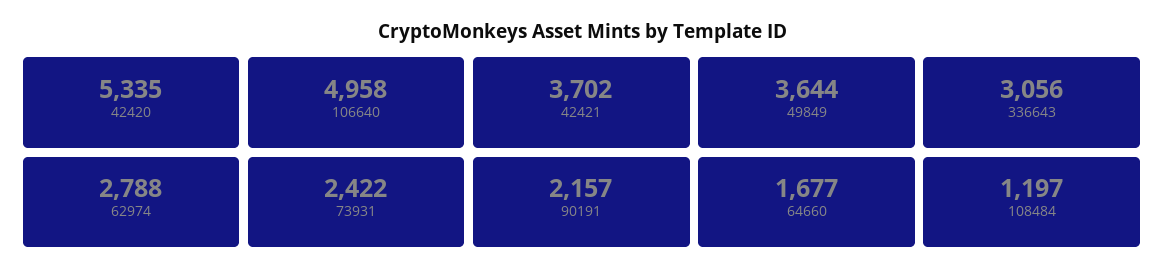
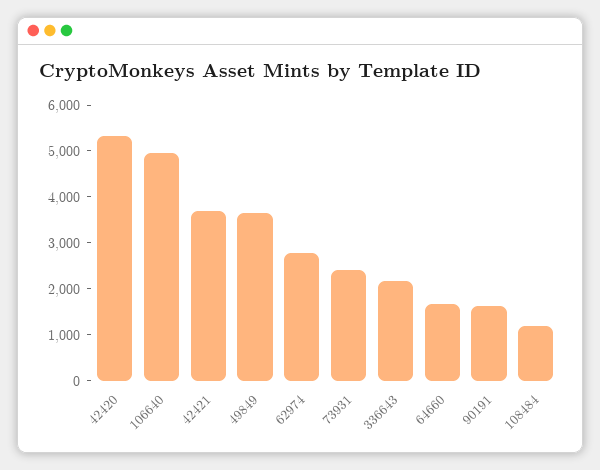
  {
    "42420": 5335,
    "106640": 4958,
    "42421": 3702,
    "49849": 3644,
-   "336643": 3056,
+   "336643": 2200,
    "62974": 2788,
    "73931": 2422,
-   "90191": 2157,
+   "90191": 1600,
    "64660": 1677,
    "108484": 1197
  }

